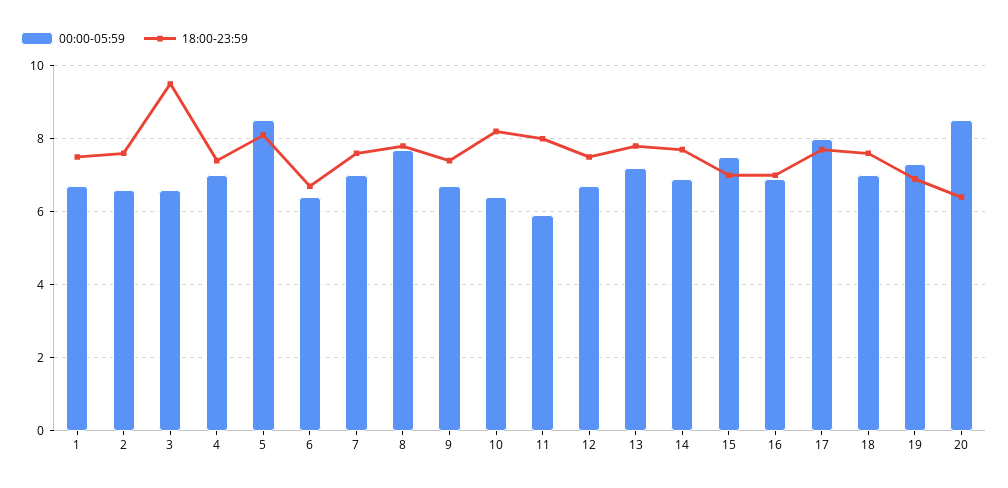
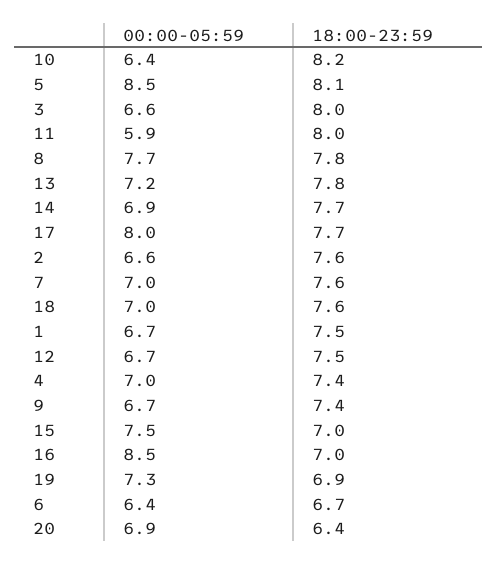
  {
    "00:00-05:59": {
      "1": 6.7,
      "2": 6.6,
      "3": 6.6,
      "4": 7,
      "5": 8.5,
      "6": 6.4,
      "7": 7,
      "8": 7.7,
      "9": 6.7,
      "10": 6.4,
      "11": 5.9,
      "12": 6.7,
      "13": 7.2,
      "14": 6.9,
      "15": 7.5,
-     "16": 7,
+     "16": 8.5,
      "17": 8,
      "18": 7,
      "19": 7.3,
-     "20": 8.5
+     "20": 6.9
    },
    "18:00-23:59": {
      "1": 7.5,
      "2": 7.6,
-     "3": 9.5,
+     "3": 8,
      "4": 7.4,
      "5": 8.1,
      "6": 6.7,
      "7": 7.6,
      "8": 7.8,
      "9": 7.4,
      "10": 8.2,
      "11": 8,
      "12": 7.5,
      "13": 7.8,
      "14": 7.7,
      "15": 7,
      "16": 7,
      "17": 7.7,
      "18": 7.6,
      "19": 6.9,
      "20": 6.4
    }
  }

